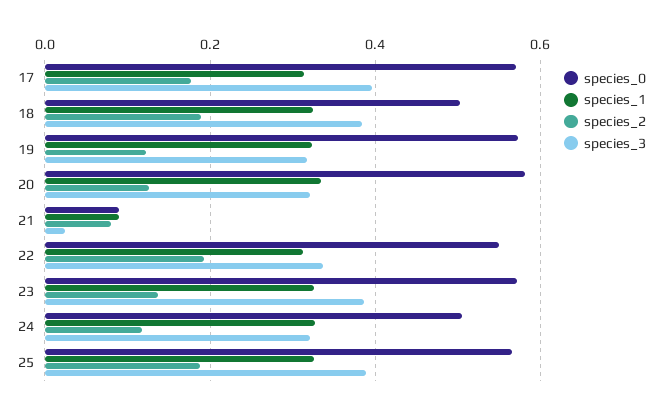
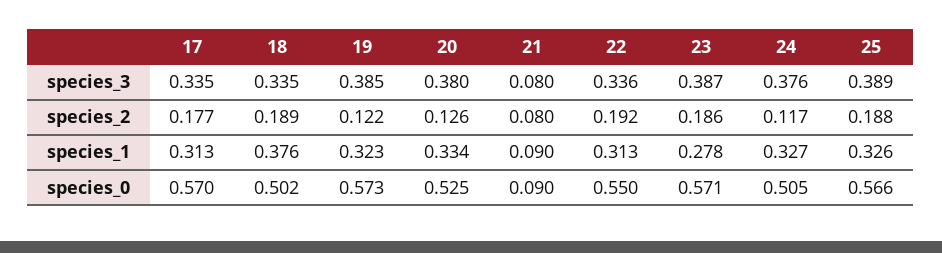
  {
    "species_0": {
      "17": 0.57,
      "18": 0.502,
      "19": 0.573,
-     "20": 0.58,
+     "20": 0.525,
      "21": 0.09,
      "22": 0.55,
      "23": 0.571,
      "24": 0.505,
      "25": 0.566
    },
    "species_1": {
      "17": 0.313,
-     "18": 0.32,
+     "18": 0.376,
      "19": 0.323,
      "20": 0.334,
      "21": 0.09,
      "22": 0.313,
-     "23": 0.32,
+     "23": 0.278,
      "24": 0.327,
      "25": 0.326
    },
    "species_2": {
      "17": 0.177,
      "18": 0.189,
      "19": 0.122,
      "20": 0.126,
      "21": 0.08,
      "22": 0.192,
-     "23": 0.14,
+     "23": 0.186,
      "24": 0.117,
      "25": 0.188
    },
    "species_3": {
-     "17": 0.4,
+     "17": 0.335,
-     "18": 0.38,
+     "18": 0.335,
-     "19": 0.32,
+     "19": 0.385,
-     "20": 0.32,
+     "20": 0.38,
-     "21": 0.02,
+     "21": 0.08,
      "22": 0.336,
      "23": 0.387,
-     "24": 0.32,
+     "24": 0.376,
      "25": 0.389
    }
  }

